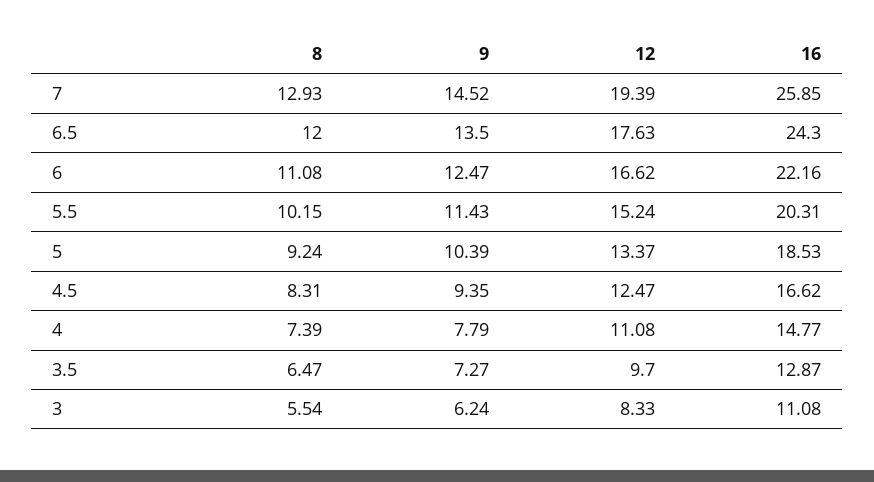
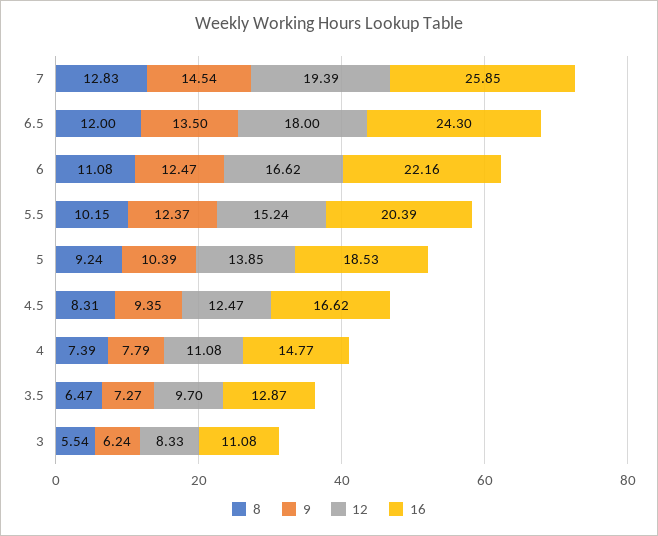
  {
    "8": {
-     "7": 12.93,
+     "7": 12.83,
      "6.5": 12,
      "6": 11.08,
      "5.5": 10.15,
      "5": 9.24,
      "4.5": 8.31,
      "4": 7.39,
      "3.5": 6.47,
      "3": 5.54
    },
    "9": {
-     "7": 14.52,
+     "7": 14.54,
      "6.5": 13.5,
      "6": 12.47,
-     "5.5": 11.43,
+     "5.5": 12.37,
      "5": 10.39,
      "4.5": 9.35,
      "4": 7.79,
      "3.5": 7.27,
      "3": 6.24
    },
    "12": {
      "7": 19.39,
-     "6.5": 17.63,
+     "6.5": 18,
      "6": 16.62,
      "5.5": 15.24,
-     "5": 13.37,
+     "5": 13.85,
      "4.5": 12.47,
      "4": 11.08,
      "3.5": 9.7,
      "3": 8.33
    },
    "16": {
      "7": 25.85,
      "6.5": 24.3,
      "6": 22.16,
-     "5.5": 20.31,
+     "5.5": 20.39,
      "5": 18.53,
      "4.5": 16.62,
      "4": 14.77,
      "3.5": 12.87,
      "3": 11.08
    }
  }

